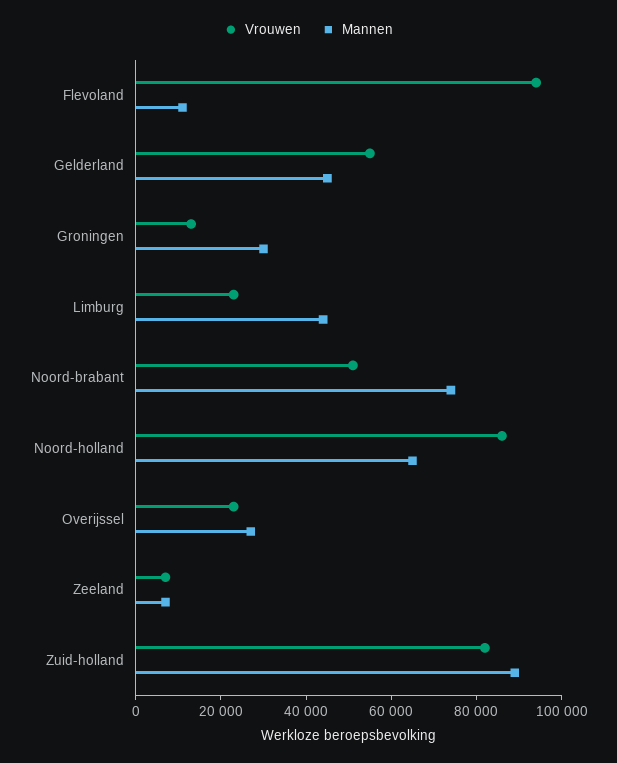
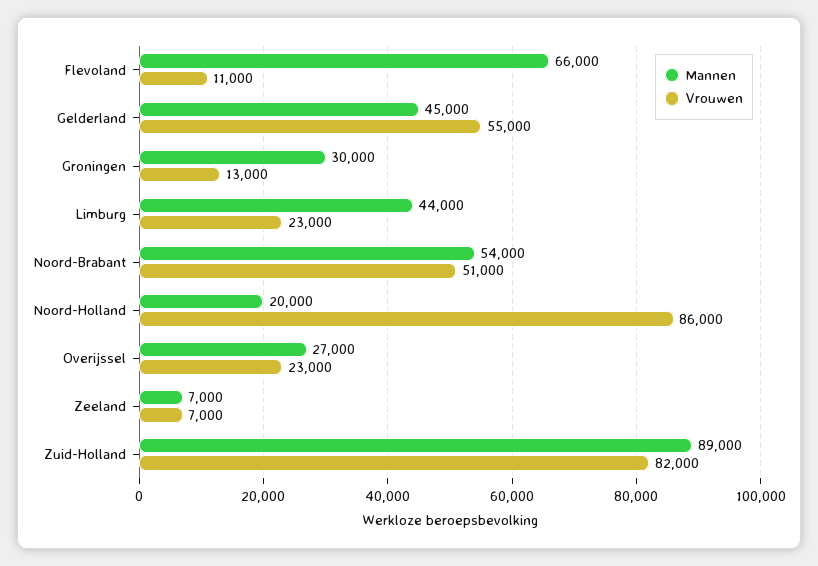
  {
    "Vrouwen": {
-     "Flevoland": 95000,
+     "Flevoland": 11000,
      "Gelderland": 55000,
      "Groningen": 13000,
      "Limburg": 23000,
      "Noord-brabant": 51000,
      "Noord-holland": 86000,
      "Overijssel": 23000,
      "Zeeland": 7000,
      "Zuid-holland": 82000
    },
    "Mannen": {
-     "Flevoland": 10000,
+     "Flevoland": 66000,
      "Gelderland": 45000,
      "Groningen": 30000,
      "Limburg": 44000,
-     "Noord-brabant": 75000,
+     "Noord-brabant": 54000,
-     "Noord-holland": 65000,
+     "Noord-holland": 20000,
      "Overijssel": 27000,
      "Zeeland": 7000,
      "Zuid-holland": 89000
    }
  }

